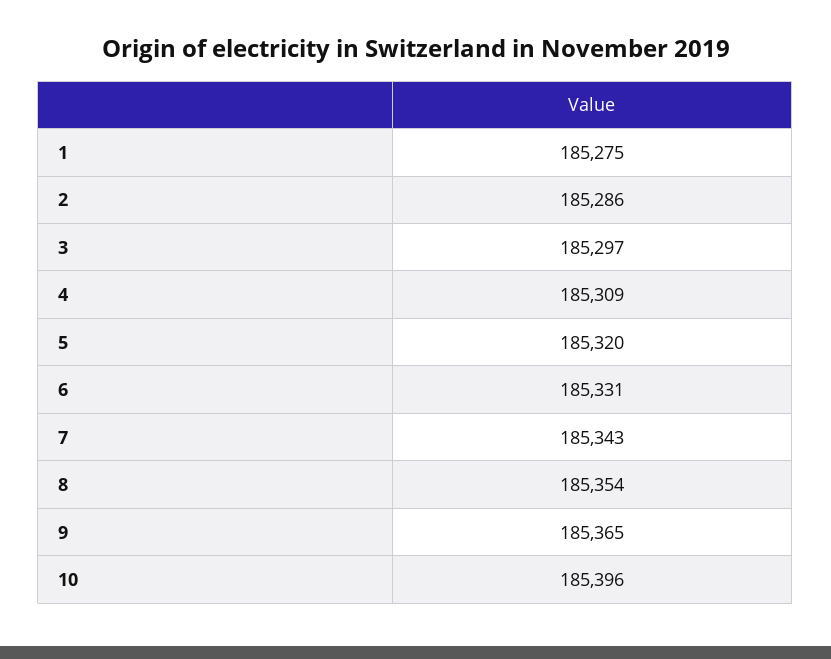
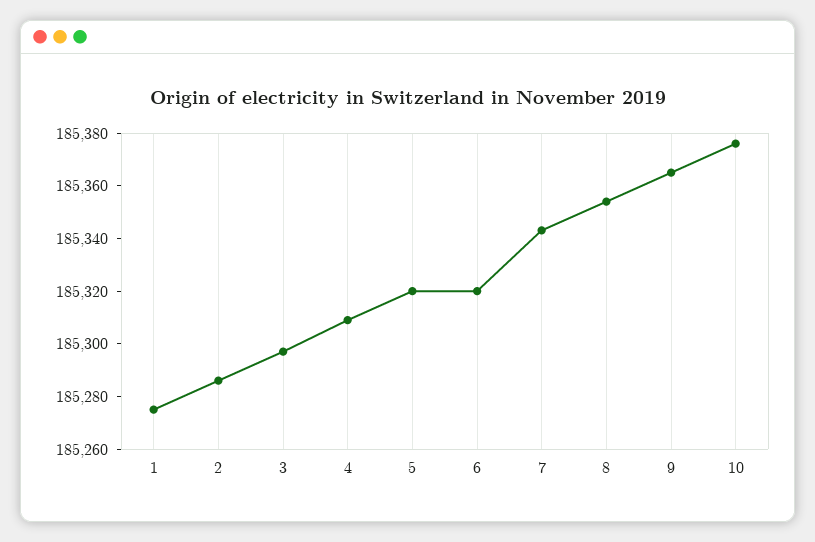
  {
    "1": 185275,
    "2": 185286,
    "3": 185297,
    "4": 185309,
    "5": 185320,
-   "6": 185331,
+   "6": 185320,
    "7": 185343,
    "8": 185354,
    "9": 185365,
-   "10": 185396
+   "10": 185375
  }

